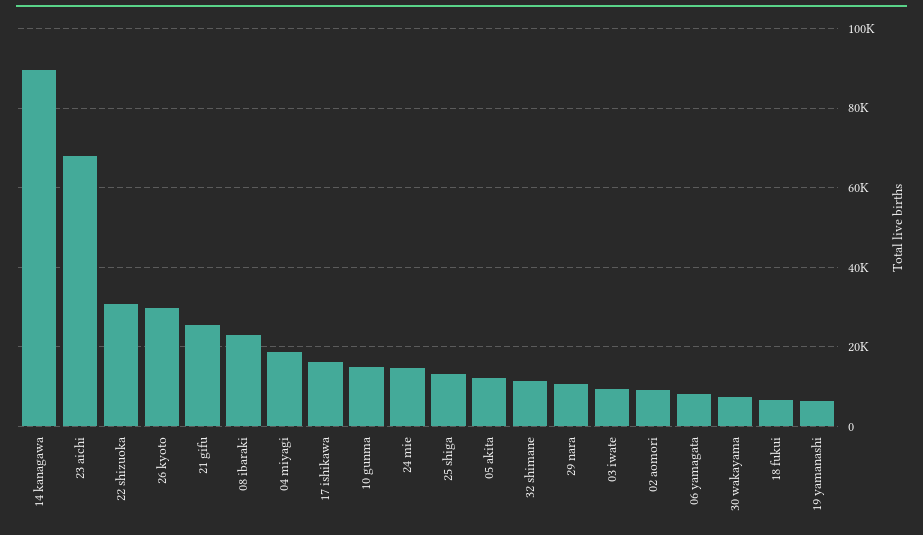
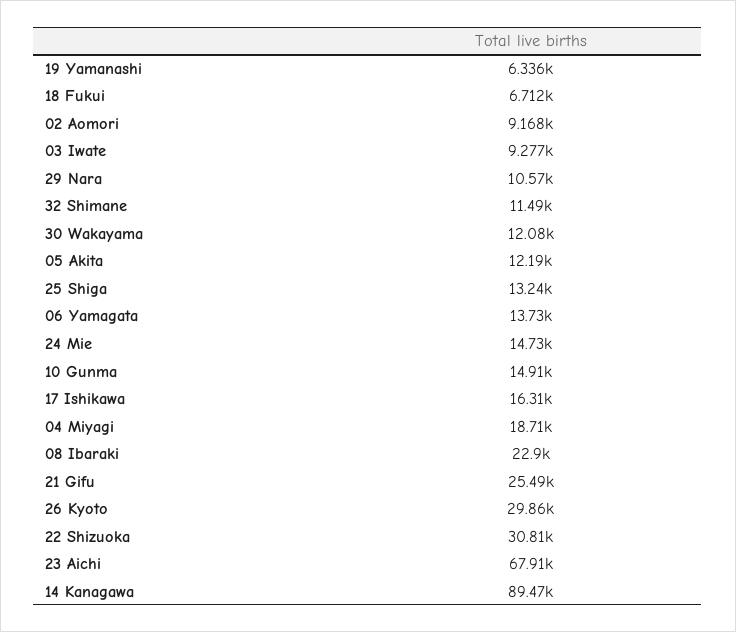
  {
    "14 kanagawa": 89470,
    "23 aichi": 67910,
    "22 shizuoka": 30810,
    "26 kyoto": 29860,
    "21 gifu": 25490,
    "08 ibaraki": 22900,
    "04 miyagi": 18710,
    "17 ishikawa": 16310,
    "10 gunma": 14910,
    "24 mie": 14730,
    "25 shiga": 13240,
    "05 akita": 12190,
    "32 shimane": 11490,
    "29 nara": 10570,
    "03 iwate": 9277,
    "02 aomori": 9168,
-   "06 yamagata": 8000,
+   "06 yamagata": 13730,
-   "30 wakayama": 8000,
+   "30 wakayama": 12080,
    "18 fukui": 6712,
    "19 yamanashi": 6336
  }

